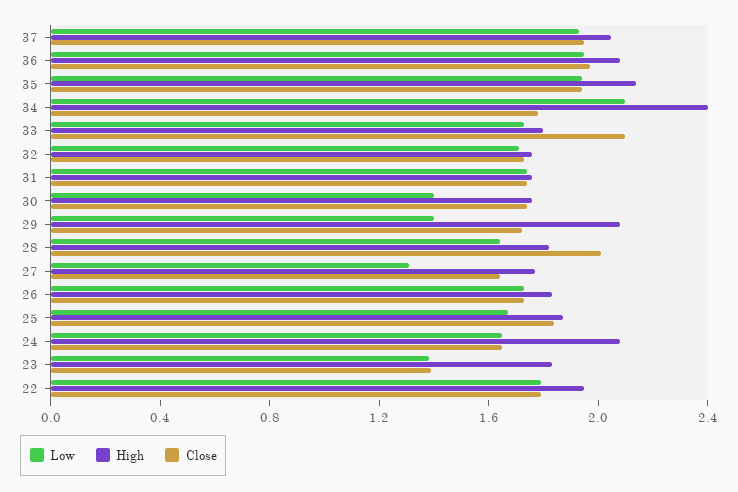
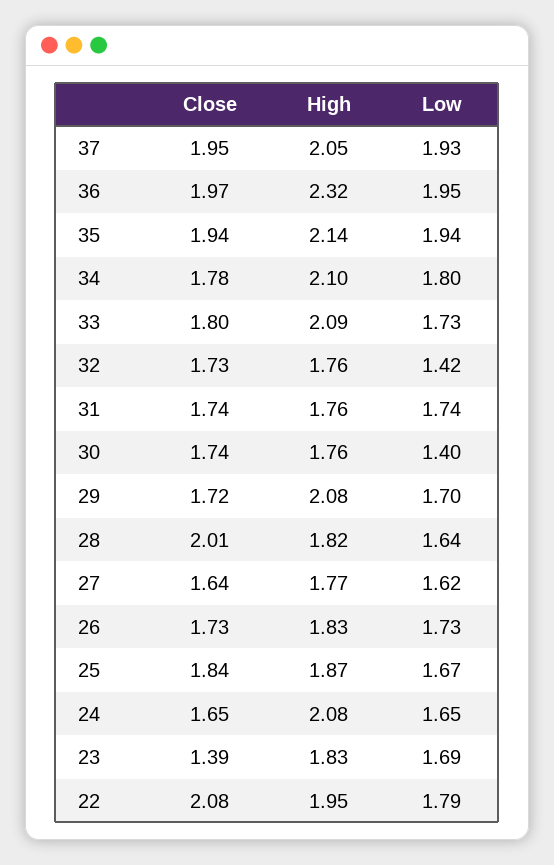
  {
    "Low": {
      "37": 1.93,
      "36": 1.95,
      "35": 1.94,
-     "34": 2.1,
+     "34": 1.8,
      "33": 1.73,
-     "32": 1.7,
+     "32": 1.42,
      "31": 1.74,
      "30": 1.4,
-     "29": 1.4,
+     "29": 1.7,
      "28": 1.64,
-     "27": 1.3,
+     "27": 1.62,
      "26": 1.73,
      "25": 1.67,
      "24": 1.65,
-     "23": 1.4,
+     "23": 1.69,
      "22": 1.79
    },
    "High": {
      "37": 2.05,
-     "36": 2.1,
+     "36": 2.32,
      "35": 2.14,
-     "34": 2.4,
+     "34": 2.1,
-     "33": 1.8,
+     "33": 2.09,
      "32": 1.76,
      "31": 1.76,
      "30": 1.76,
      "29": 2.08,
      "28": 1.82,
      "27": 1.77,
      "26": 1.83,
      "25": 1.87,
      "24": 2.08,
      "23": 1.83,
      "22": 1.95
    },
    "Close": {
      "37": 1.95,
      "36": 1.97,
      "35": 1.94,
      "34": 1.78,
-     "33": 2.1,
+     "33": 1.8,
      "32": 1.73,
      "31": 1.74,
      "30": 1.74,
      "29": 1.72,
      "28": 2.01,
      "27": 1.64,
      "26": 1.73,
      "25": 1.84,
      "24": 1.65,
      "23": 1.39,
-     "22": 1.8
+     "22": 2.08
    }
  }

